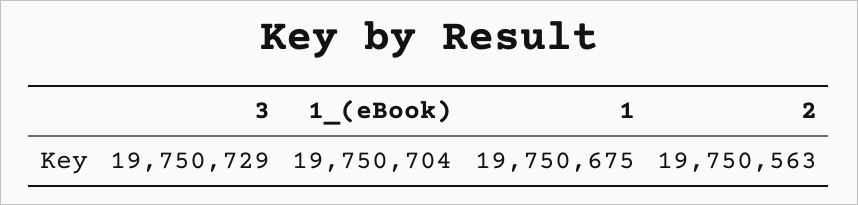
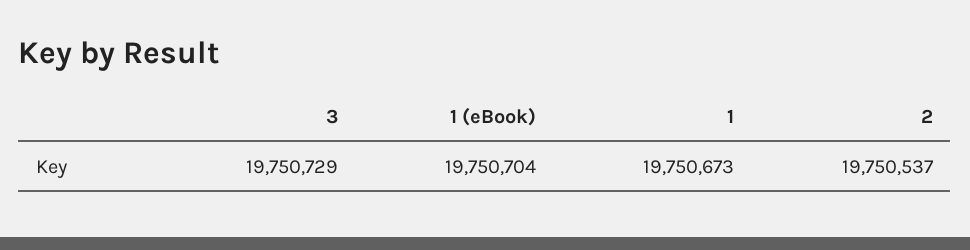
  {
    "3": 19750729,
    "1_(eBook)": 19750704,
-   "1": 19750675,
+   "1": 19750673,
-   "2": 19750563
+   "2": 19750537
  }

